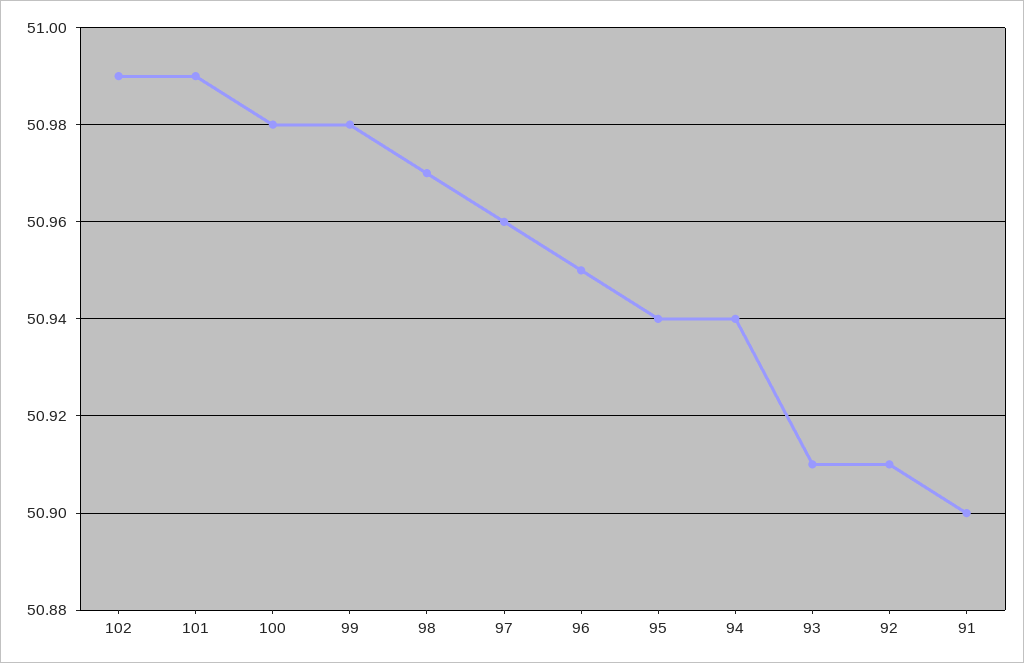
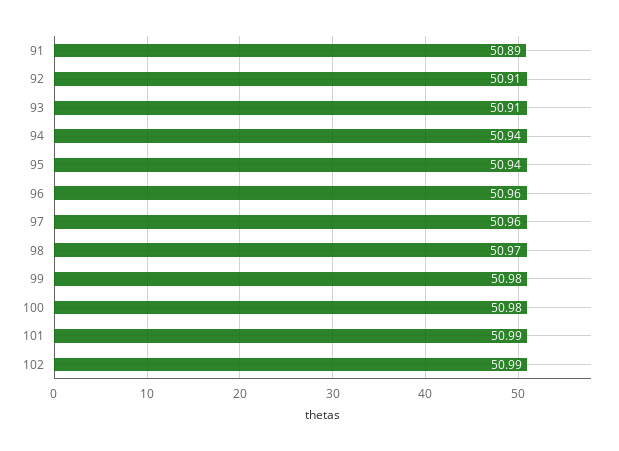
  {
    "102": 50.99,
    "101": 50.99,
    "100": 50.98,
    "99": 50.98,
    "98": 50.97,
    "97": 50.96,
-   "96": 50.95,
+   "96": 50.96,
    "95": 50.94,
    "94": 50.94,
    "93": 50.91,
    "92": 50.91,
-   "91": 50.9
+   "91": 50.89
  }

